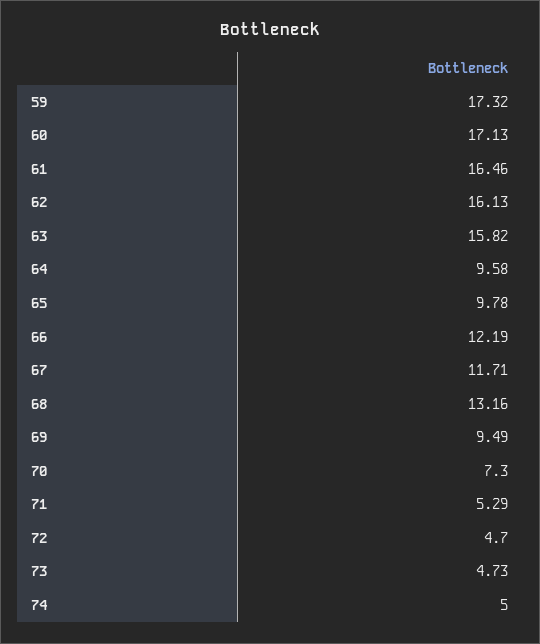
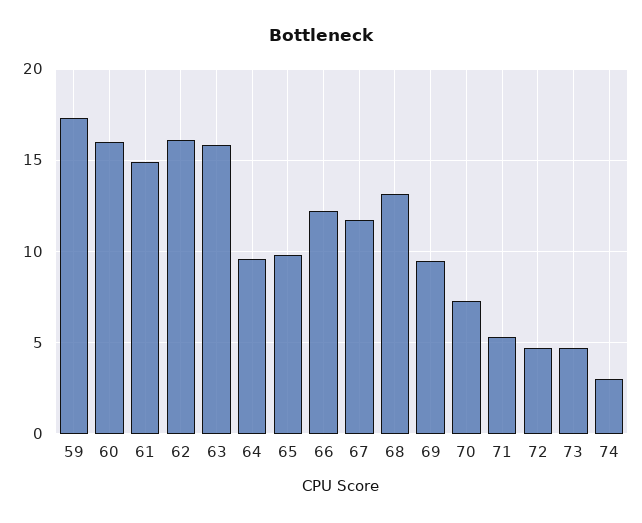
  {
    "59": 17.32,
-   "60": 17.13,
+   "60": 16,
-   "61": 16.46,
+   "61": 15,
    "62": 16.13,
    "63": 15.82,
    "64": 9.58,
    "65": 9.78,
    "66": 12.19,
    "67": 11.71,
    "68": 13.16,
    "69": 9.49,
    "70": 7.3,
    "71": 5.29,
    "72": 4.7,
    "73": 4.73,
-   "74": 5
+   "74": 3
  }

